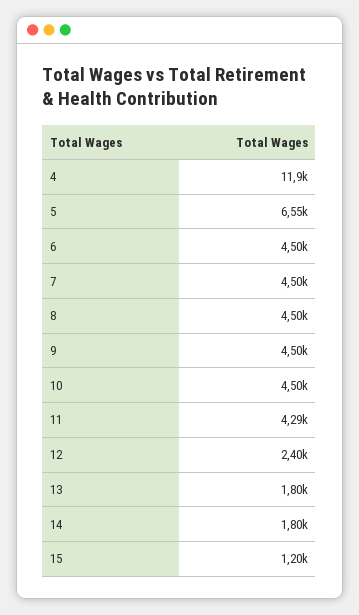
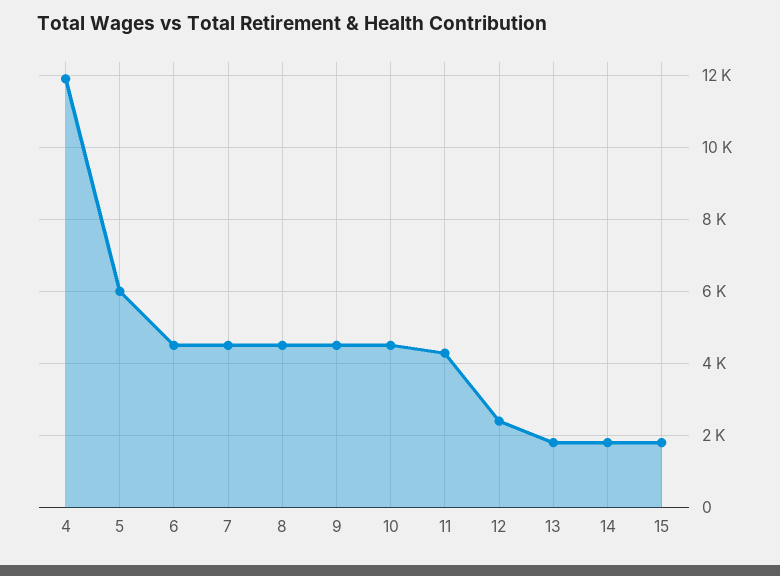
  {
    "4": 11900,
-   "5": 6550,
+   "5": 6000,
    "6": 4500,
    "7": 4500,
    "8": 4500,
    "9": 4500,
    "10": 4500,
    "11": 4290,
    "12": 2400,
    "13": 1800,
    "14": 1800,
-   "15": 1200
+   "15": 1800
  }

